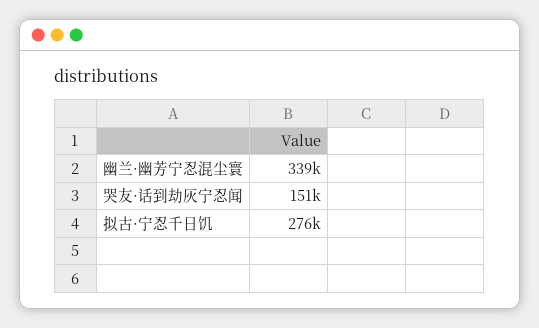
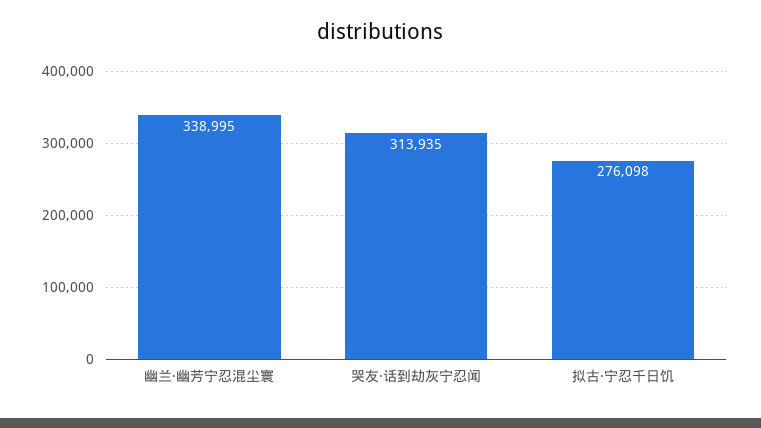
  {
    "幽兰·幽芳宁忍混尘寰": 338995,
-   "哭友·话到劫灰宁忍闻": 151000,
+   "哭友·话到劫灰宁忍闻": 313935,
    "拟古·宁忍千日饥": 276098
  }

